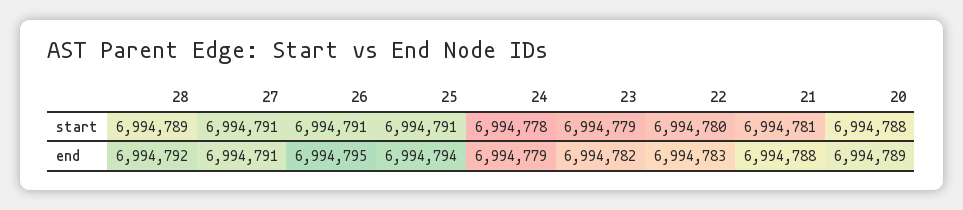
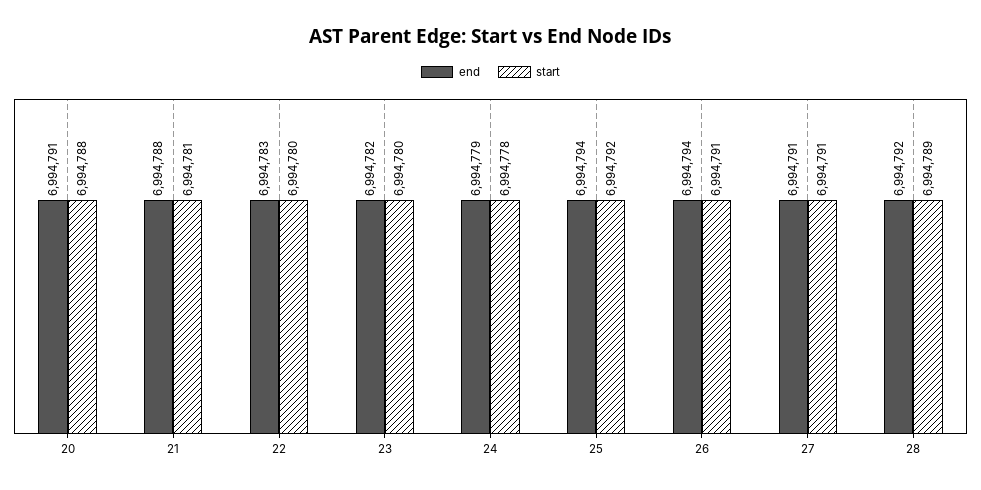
  {
    "start": {
      "28": 6994789,
      "27": 6994791,
      "26": 6994791,
-     "25": 6994791,
+     "25": 6994792,
      "24": 6994778,
-     "23": 6994779,
+     "23": 6994780,
      "22": 6994780,
      "21": 6994781,
      "20": 6994788
    },
    "end": {
      "28": 6994792,
      "27": 6994791,
-     "26": 6994795,
+     "26": 6994794,
      "25": 6994794,
      "24": 6994779,
      "23": 6994782,
      "22": 6994783,
      "21": 6994788,
-     "20": 6994789
+     "20": 6994791
    }
  }

